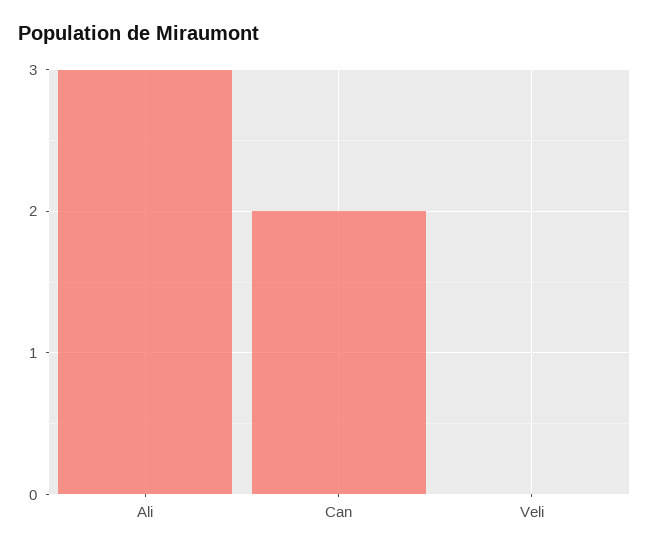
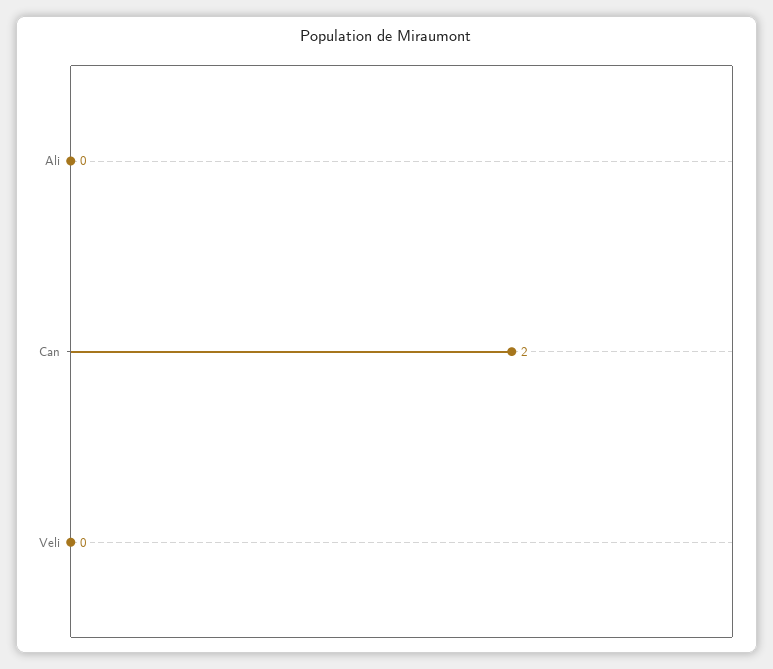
  {
-   "Ali": 3,
+   "Ali": 0,
    "Can": 2,
    "Veli": 0
  }

